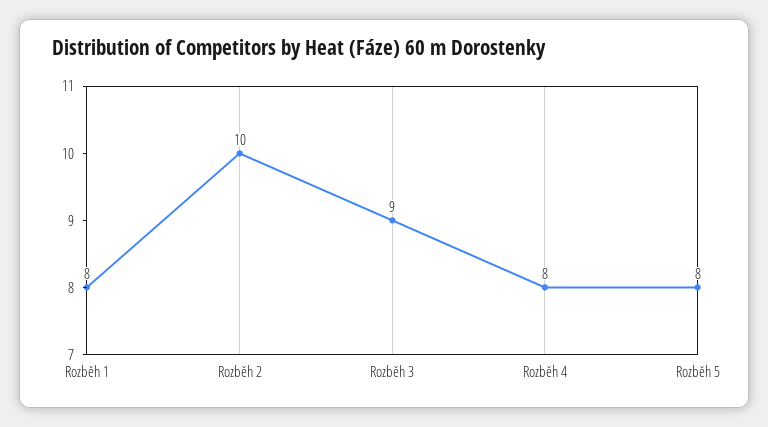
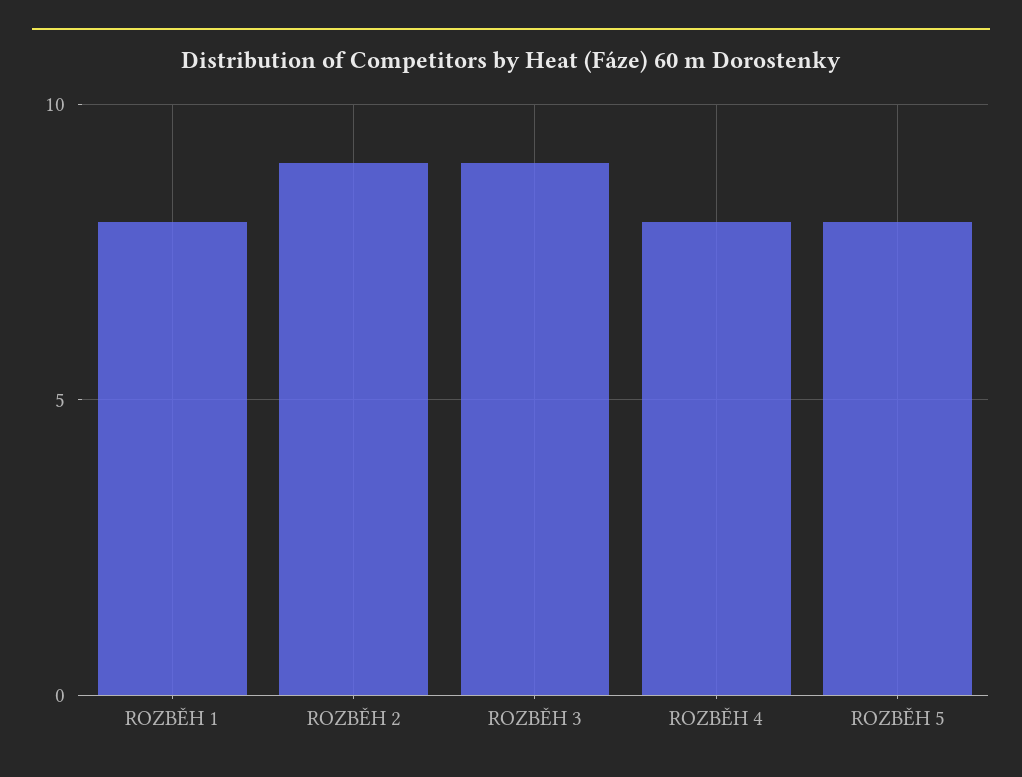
  {
    "Rozběh 1": 8,
-   "Rozběh 2": 10,
+   "Rozběh 2": 9,
    "Rozběh 3": 9,
    "Rozběh 4": 8,
    "Rozběh 5": 8
  }

